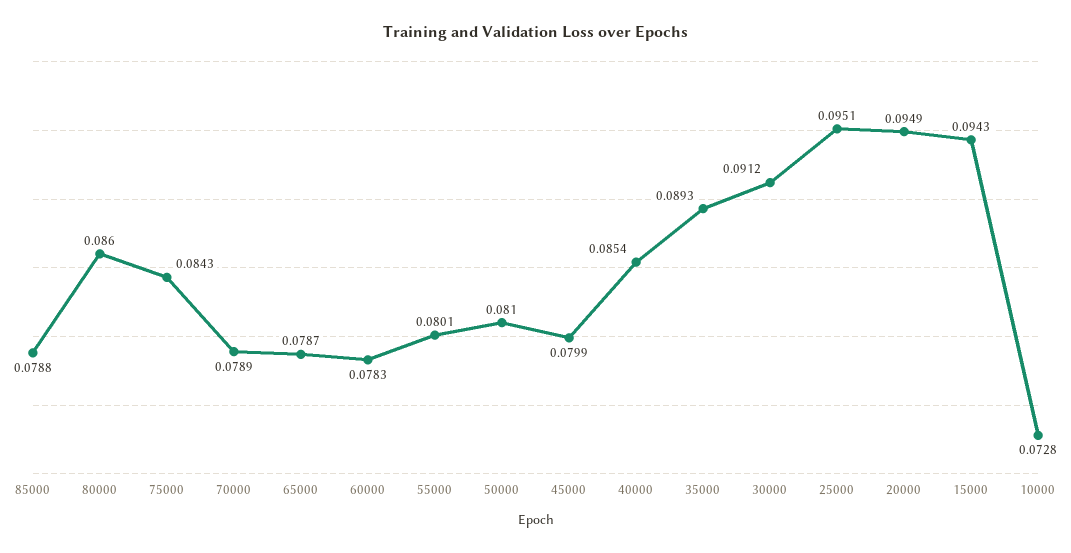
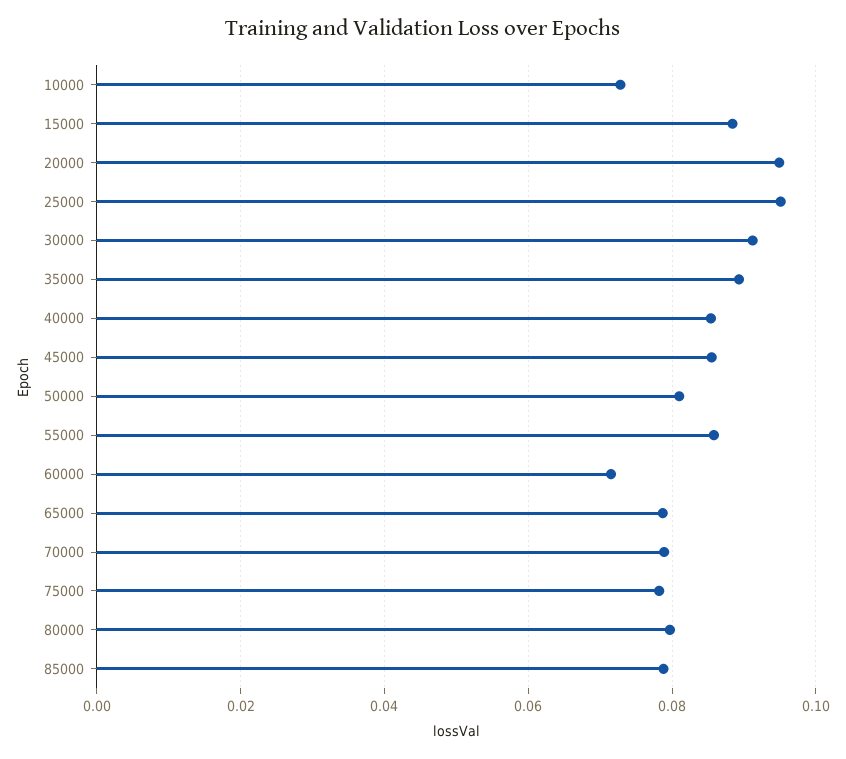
  {
    "85000": 0.0788,
-   "80000": 0.086,
+   "80000": 0.08,
-   "75000": 0.0843,
+   "75000": 0.078,
    "70000": 0.0789,
    "65000": 0.0787,
-   "60000": 0.0783,
+   "60000": 0.072,
-   "55000": 0.0801,
+   "55000": 0.086,
    "50000": 0.081,
-   "45000": 0.0799,
+   "45000": 0.086,
    "40000": 0.0854,
    "35000": 0.0893,
    "30000": 0.0912,
    "25000": 0.0951,
    "20000": 0.0949,
-   "15000": 0.0943,
+   "15000": 0.088,
    "10000": 0.0728
  }

